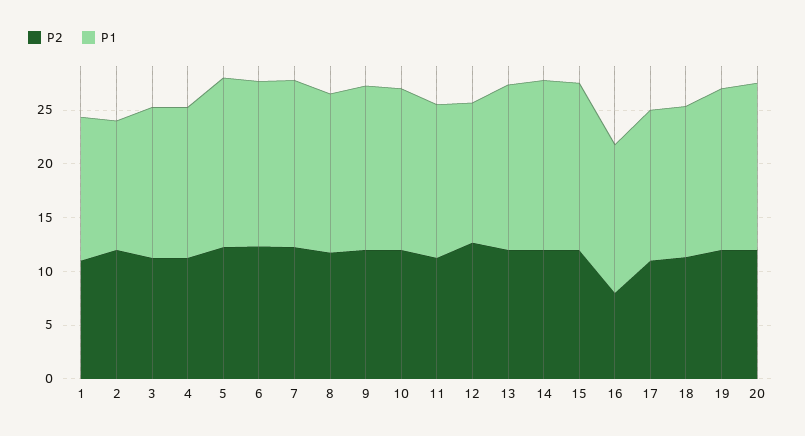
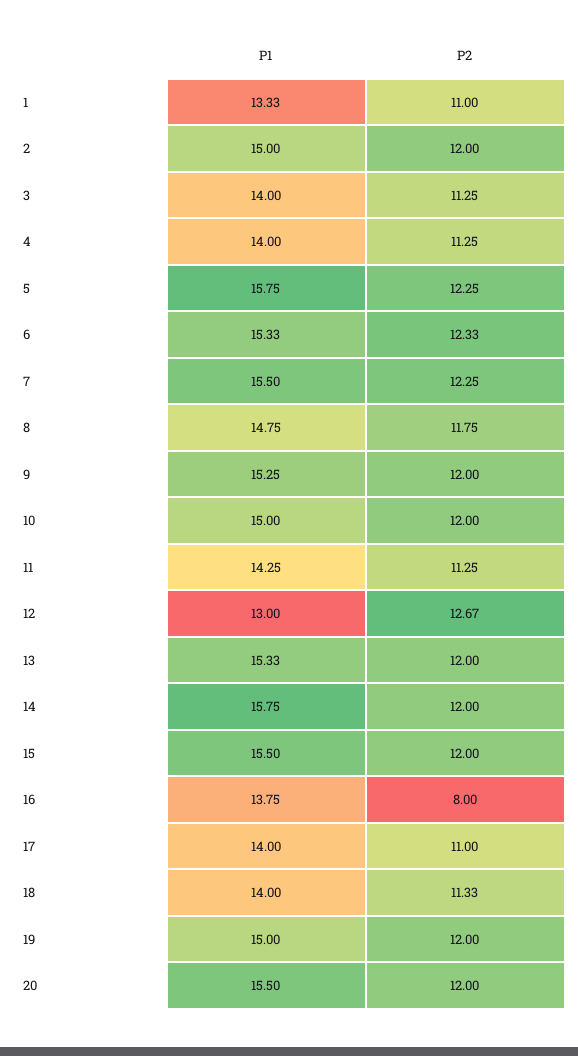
  {
    "P2": {
      "1": 11,
      "2": 12,
      "3": 11.25,
      "4": 11.25,
      "5": 12.25,
      "6": 12.33,
      "7": 12.25,
      "8": 11.75,
      "9": 12,
      "10": 12,
      "11": 11.25,
      "12": 12.67,
      "13": 12,
      "14": 12,
      "15": 12,
      "16": 8,
      "17": 11,
      "18": 11.33,
      "19": 12,
      "20": 12
    },
    "P1": {
      "1": 13.33,
-     "2": 12,
+     "2": 15,
      "3": 14,
      "4": 14,
      "5": 15.75,
      "6": 15.33,
      "7": 15.5,
      "8": 14.75,
      "9": 15.25,
      "10": 15,
      "11": 14.25,
      "12": 13,
      "13": 15.33,
      "14": 15.75,
      "15": 15.5,
      "16": 13.75,
      "17": 14,
      "18": 14,
      "19": 15,
      "20": 15.5
    }
  }

